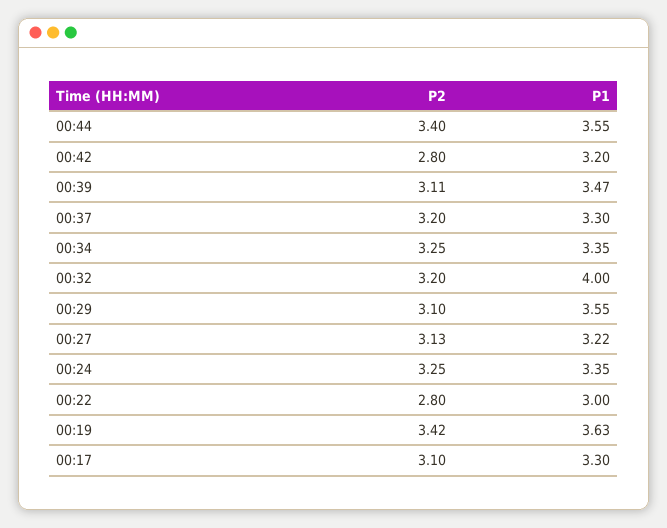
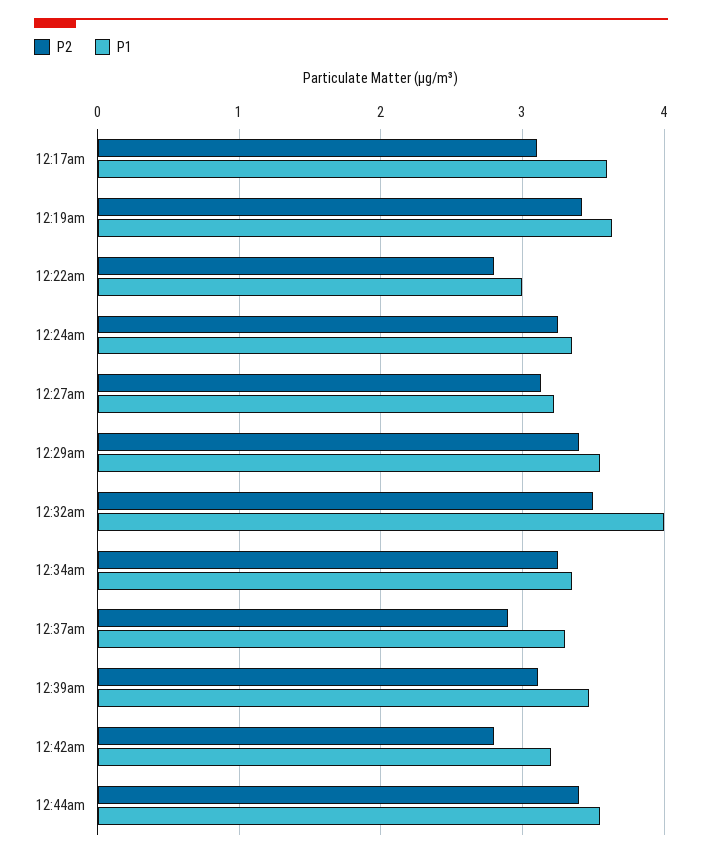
  {
    "P2": {
      "00:44": 3.4,
      "00:42": 2.8,
      "00:39": 3.11,
-     "00:37": 3.2,
+     "00:37": 2.9,
      "00:34": 3.25,
-     "00:32": 3.2,
+     "00:32": 3.5,
-     "00:29": 3.1,
+     "00:29": 3.4,
      "00:27": 3.13,
      "00:24": 3.25,
      "00:22": 2.8,
      "00:19": 3.42,
      "00:17": 3.1
    },
    "P1": {
      "00:44": 3.55,
      "00:42": 3.2,
      "00:39": 3.47,
      "00:37": 3.3,
      "00:34": 3.35,
      "00:32": 4,
      "00:29": 3.55,
      "00:27": 3.22,
      "00:24": 3.35,
      "00:22": 3,
      "00:19": 3.63,
-     "00:17": 3.3
+     "00:17": 3.6
    }
  }

